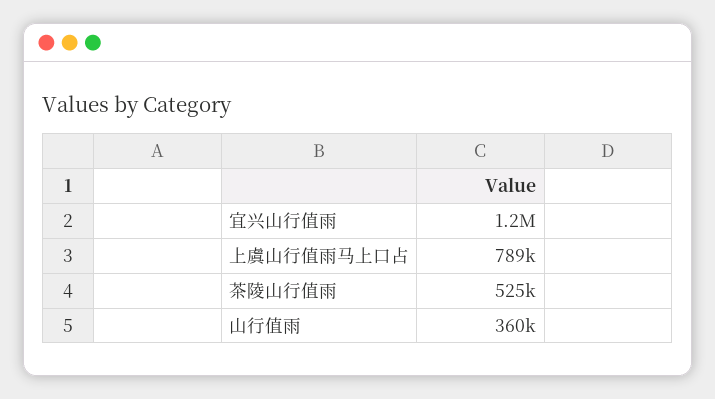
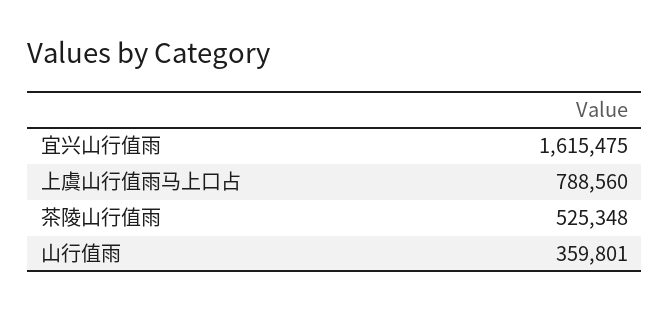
  {
-   "宜兴山行值雨": 1200000,
+   "宜兴山行值雨": 1615475,
    "上虞山行值雨马上口占": 788560,
    "茶陵山行值雨": 525348,
    "山行值雨": 359801
  }

